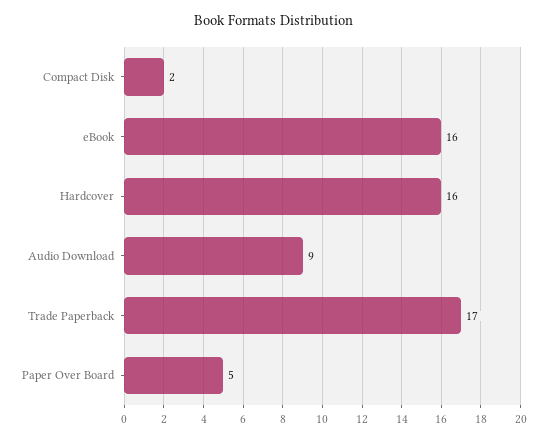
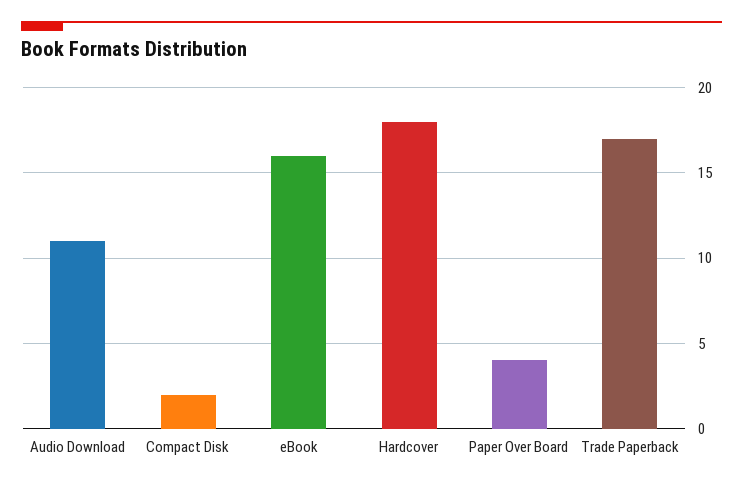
  {
    "Compact Disk": 2,
    "eBook": 16,
-   "Hardcover": 16,
+   "Hardcover": 18,
-   "Audio Download": 9,
+   "Audio Download": 11,
    "Trade Paperback": 17,
-   "Paper Over Board": 5
+   "Paper Over Board": 4
  }

